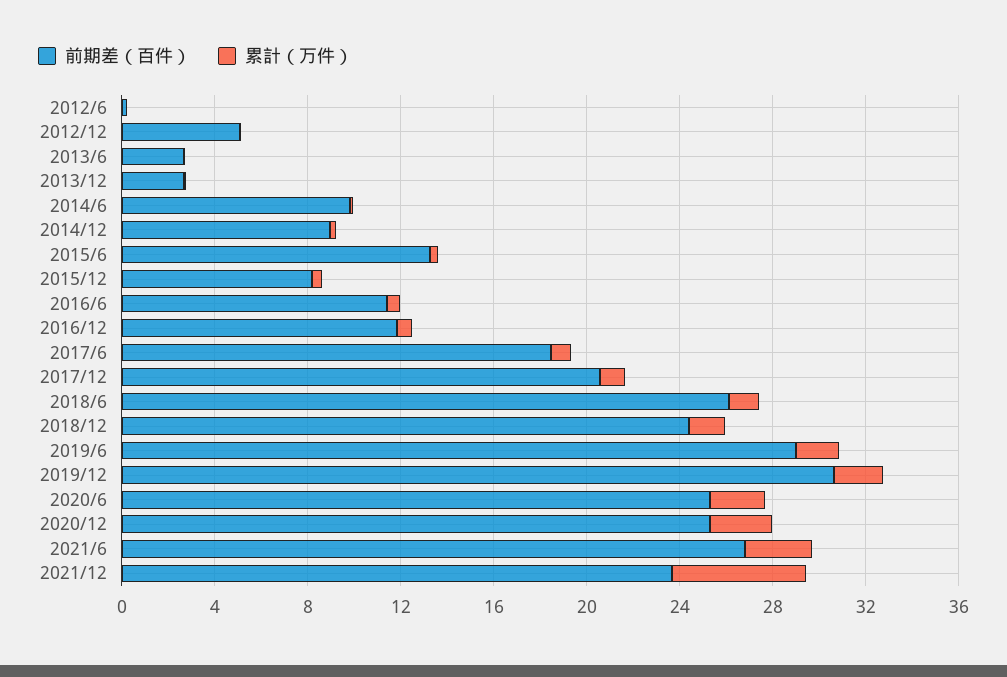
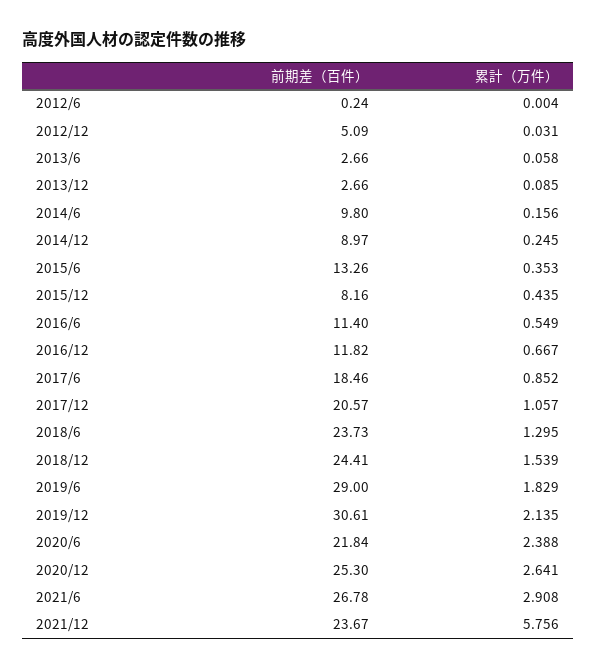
  {
    "前期差（百件）": {
      "2012/6": 0.24,
      "2012/12": 5.09,
      "2013/6": 2.66,
      "2013/12": 2.66,
      "2014/6": 9.8,
      "2014/12": 8.97,
      "2015/6": 13.26,
      "2015/12": 8.16,
      "2016/6": 11.4,
      "2016/12": 11.82,
      "2017/6": 18.46,
      "2017/12": 20.57,
-     "2018/6": 26,
+     "2018/6": 23.73,
      "2018/12": 24.41,
      "2019/6": 29,
      "2019/12": 30.61,
-     "2020/6": 25,
+     "2020/6": 21.84,
      "2020/12": 25.3,
      "2021/6": 26.78,
      "2021/12": 23.67
    },
    "累計（万件）": {
      "2012/6": 0.004,
      "2012/12": 0.031,
      "2013/6": 0.058,
      "2013/12": 0.085,
      "2014/6": 0.156,
      "2014/12": 0.245,
      "2015/6": 0.353,
      "2015/12": 0.435,
      "2016/6": 0.549,
      "2016/12": 0.667,
      "2017/6": 0.852,
      "2017/12": 1.057,
      "2018/6": 1.295,
      "2018/12": 1.539,
      "2019/6": 1.829,
      "2019/12": 2.135,
      "2020/6": 2.388,
      "2020/12": 2.641,
      "2021/6": 2.908,
      "2021/12": 5.756
    }
  }

